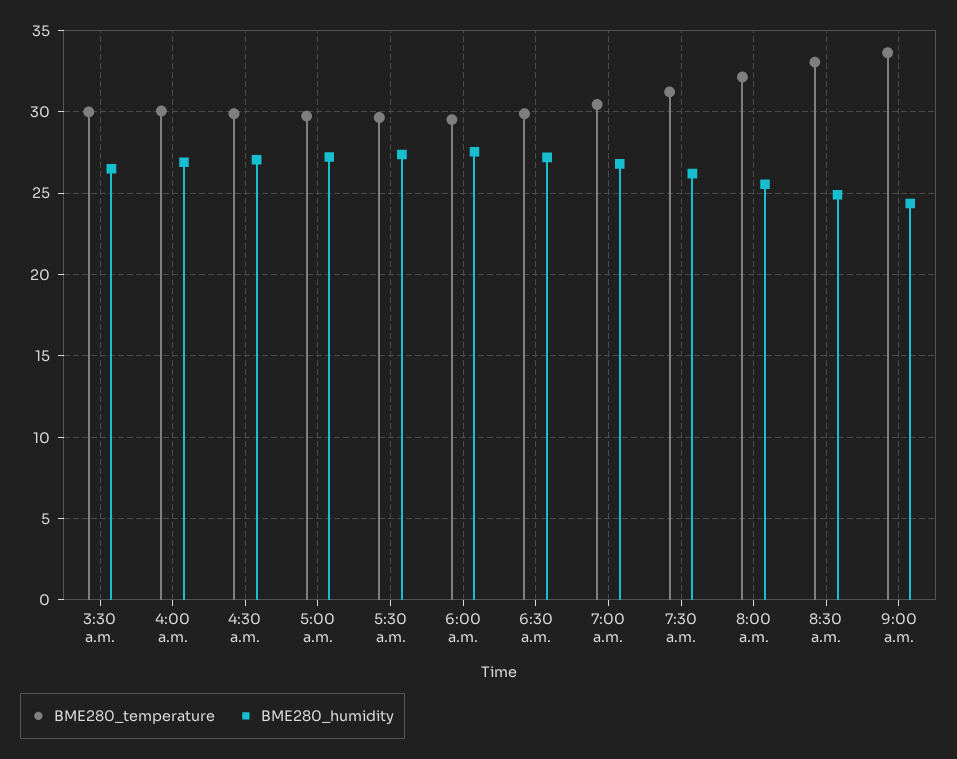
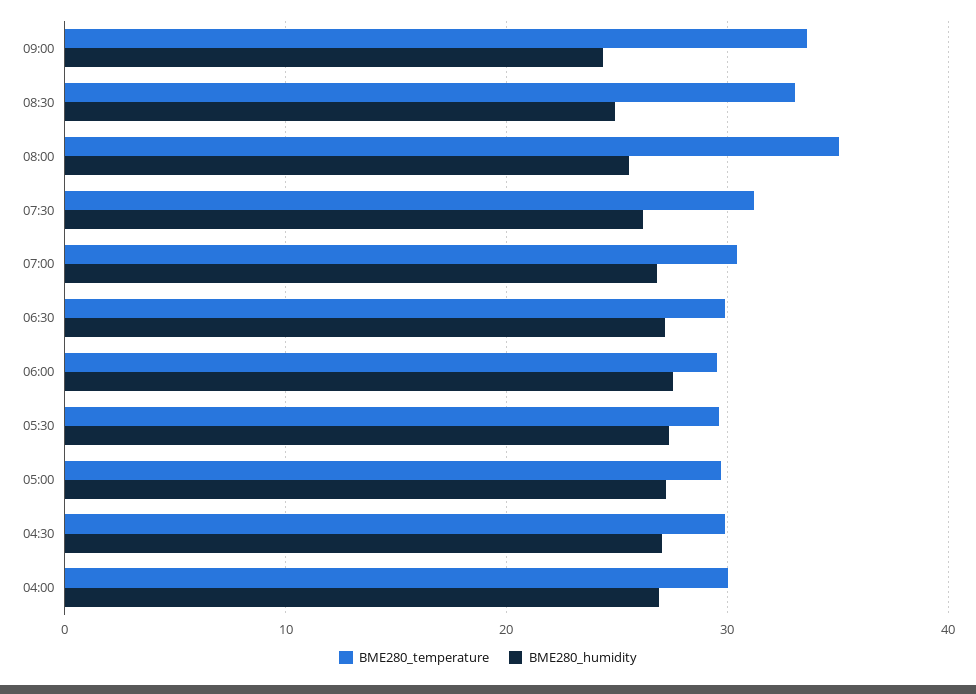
  {
    "BME280_temperature": {
-     "3:30 a.m.": 30,
      "4:00 a.m.": 30,
      "4:30 a.m.": 30,
      "5:00 a.m.": 29.5,
      "5:30 a.m.": 29.5,
      "6:00 a.m.": 29.5,
      "6:30 a.m.": 30,
      "7:00 a.m.": 30.5,
      "7:30 a.m.": 31,
-     "8:00 a.m.": 32,
+     "8:00 a.m.": 35,
      "8:30 a.m.": 33,
      "9:00 a.m.": 33.5
    },
    "BME280_humidity": {
-     "3:30 a.m.": 26.5,
      "4:00 a.m.": 27,
      "4:30 a.m.": 27,
      "5:00 a.m.": 27,
      "5:30 a.m.": 27.5,
      "6:00 a.m.": 27.5,
      "6:30 a.m.": 27,
      "7:00 a.m.": 27,
      "7:30 a.m.": 26,
      "8:00 a.m.": 25.5,
      "8:30 a.m.": 25,
      "9:00 a.m.": 24.5
    }
  }

